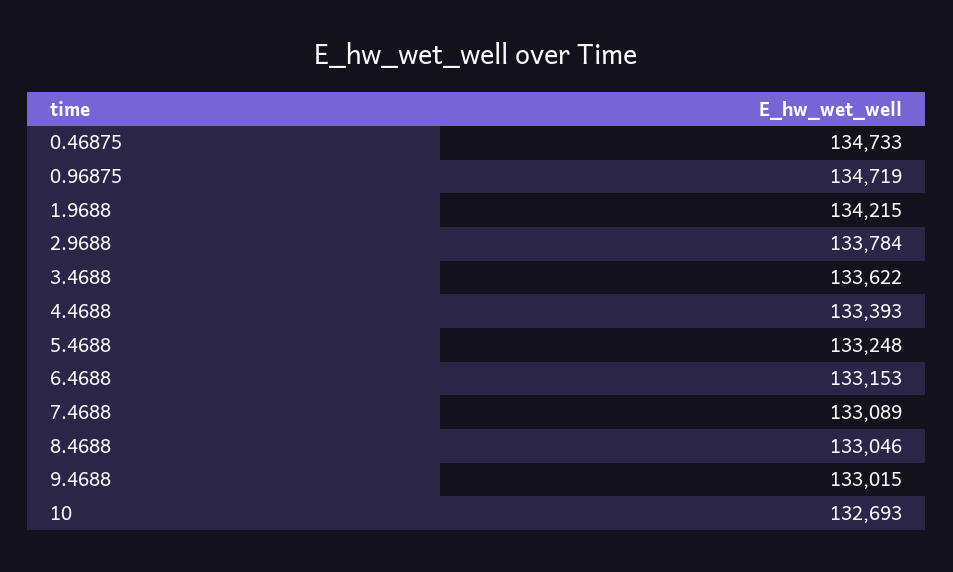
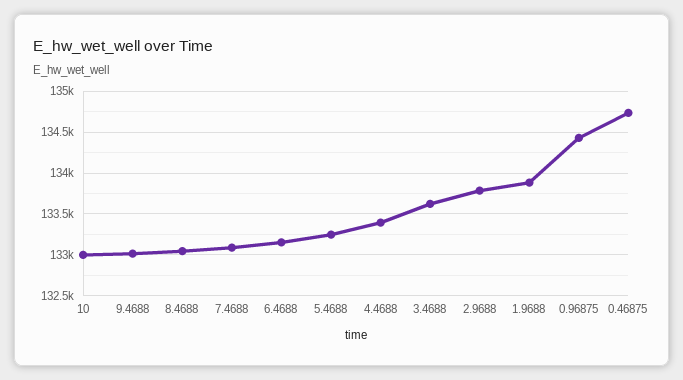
  {
    "0.46875": 134733,
-   "0.96875": 134719,
+   "0.96875": 134400,
-   "1.9688": 134215,
+   "1.9688": 133900,
    "2.9688": 133784,
    "3.4688": 133622,
    "4.4688": 133393,
    "5.4688": 133248,
    "6.4688": 133153,
    "7.4688": 133089,
    "8.4688": 133046,
    "9.4688": 133015,
-   "10": 132693
+   "10": 133000
  }

